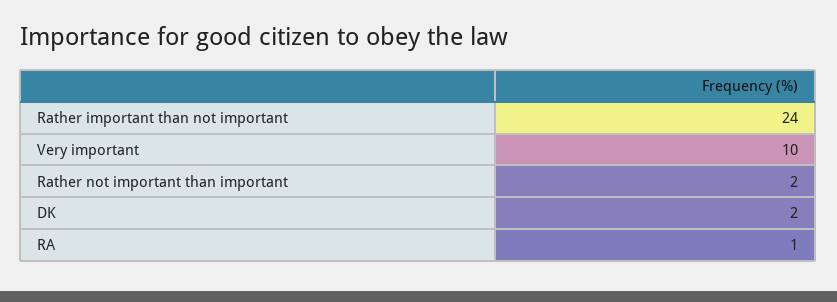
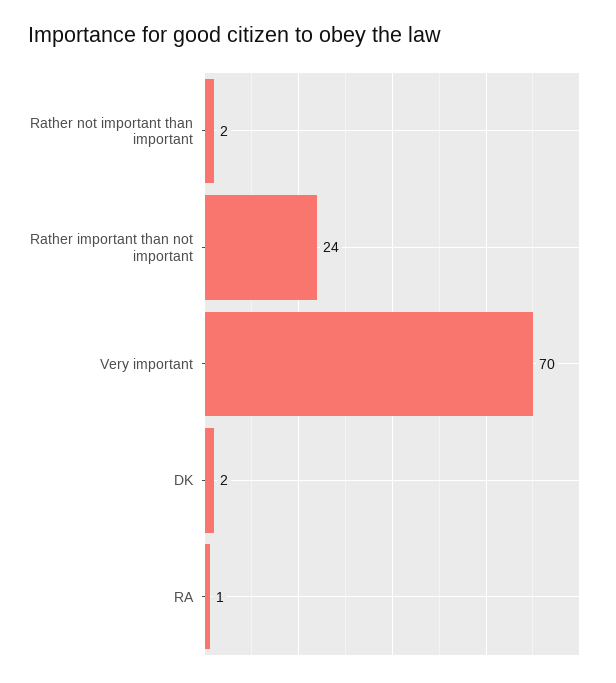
  {
    "Rather important than not important": 24,
-   "Very important": 10,
+   "Very important": 70,
    "Rather not important than important": 2,
    "DK": 2,
    "RA": 1
  }

